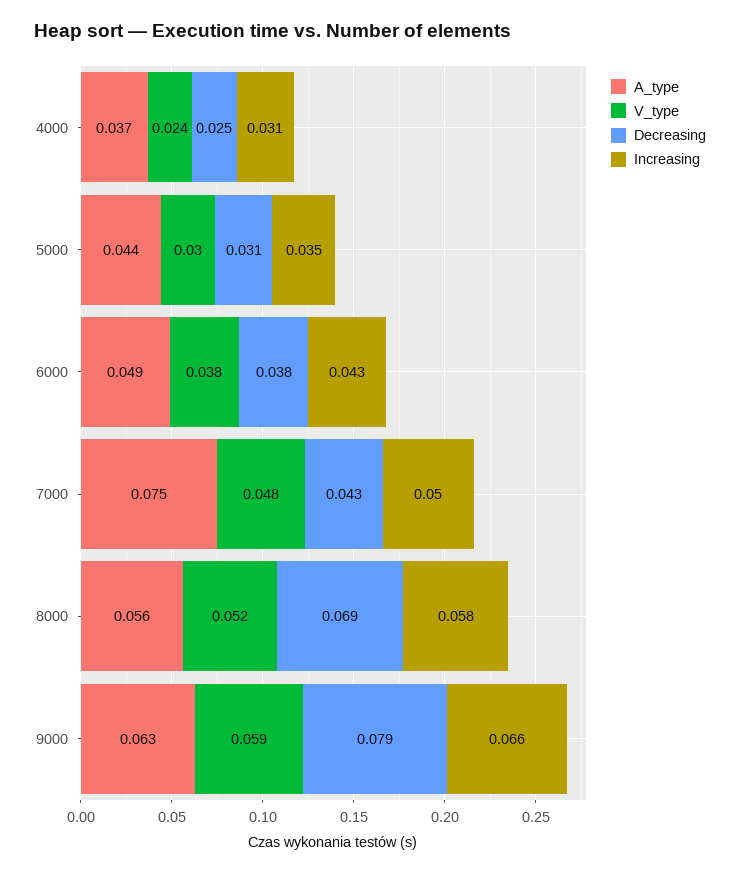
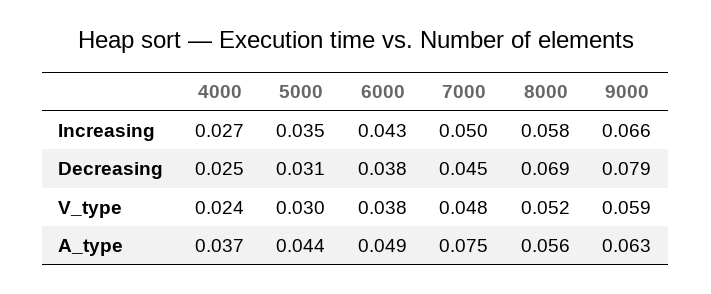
  {
    "A_type": {
      "4000": 0.037,
      "5000": 0.044,
      "6000": 0.049,
      "7000": 0.075,
      "8000": 0.056,
      "9000": 0.063
    },
    "V_type": {
      "4000": 0.024,
      "5000": 0.03,
      "6000": 0.038,
      "7000": 0.048,
      "8000": 0.052,
      "9000": 0.059
    },
    "Decreasing": {
      "4000": 0.025,
      "5000": 0.031,
      "6000": 0.038,
-     "7000": 0.043,
+     "7000": 0.045,
      "8000": 0.069,
      "9000": 0.079
    },
    "Increasing": {
-     "4000": 0.031,
+     "4000": 0.027,
      "5000": 0.035,
      "6000": 0.043,
      "7000": 0.05,
      "8000": 0.058,
      "9000": 0.066
    }
  }

